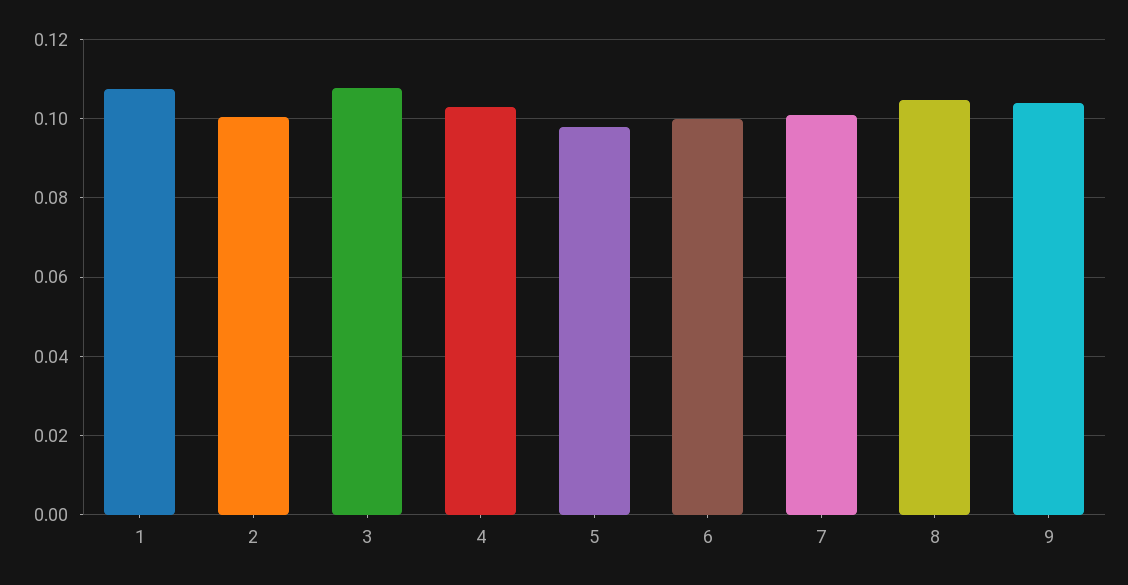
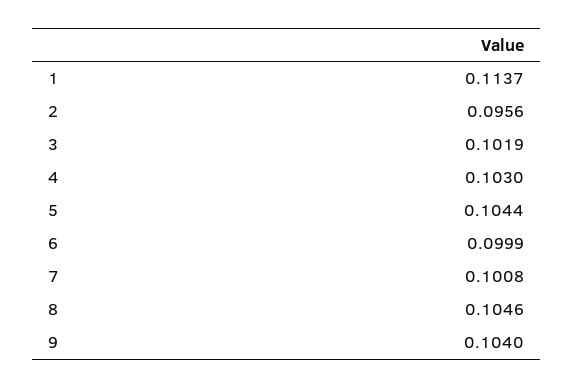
  {
-   "1": 0.108,
+   "1": 0.1137,
-   "2": 0.1,
+   "2": 0.0956,
-   "3": 0.108,
+   "3": 0.1019,
    "4": 0.103,
-   "5": 0.098,
+   "5": 0.1044,
    "6": 0.0999,
    "7": 0.1008,
    "8": 0.1046,
    "9": 0.104
  }

